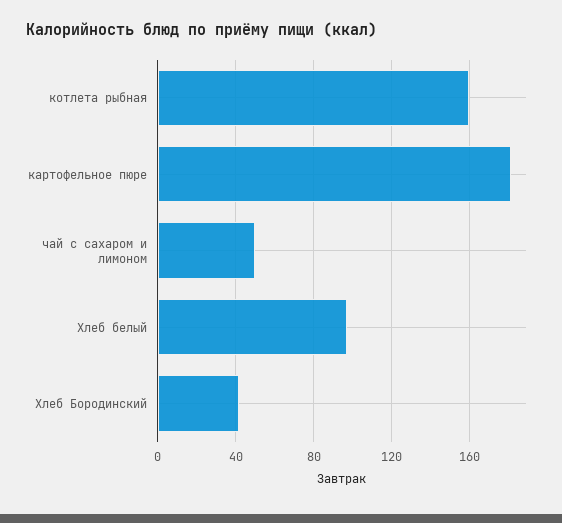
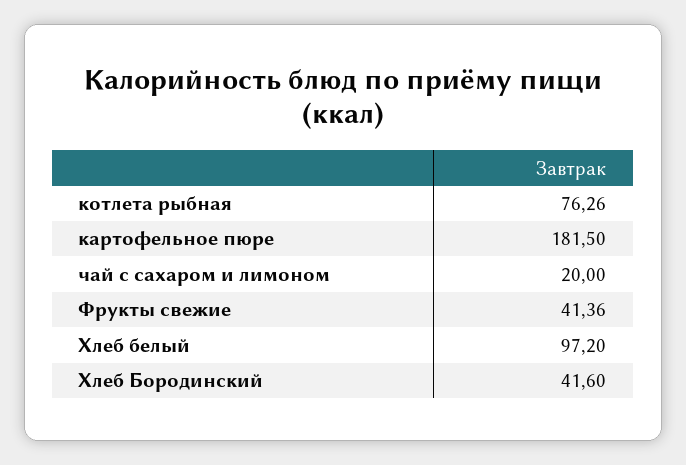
  {
-   "котлета рыбная": 160,
+   "котлета рыбная": 76.26,
    "картофельное пюре": 181.5,
-   "чай с сахаром и лимоном": 50,
+   "чай с сахаром и лимоном": 20,
    "Хлеб белый": 97.2,
-   "Хлеб Бородинский": 41.6
+   "Хлеб Бородинский": 41.6,
+   "Фрукты свежие": 41.36
  }

